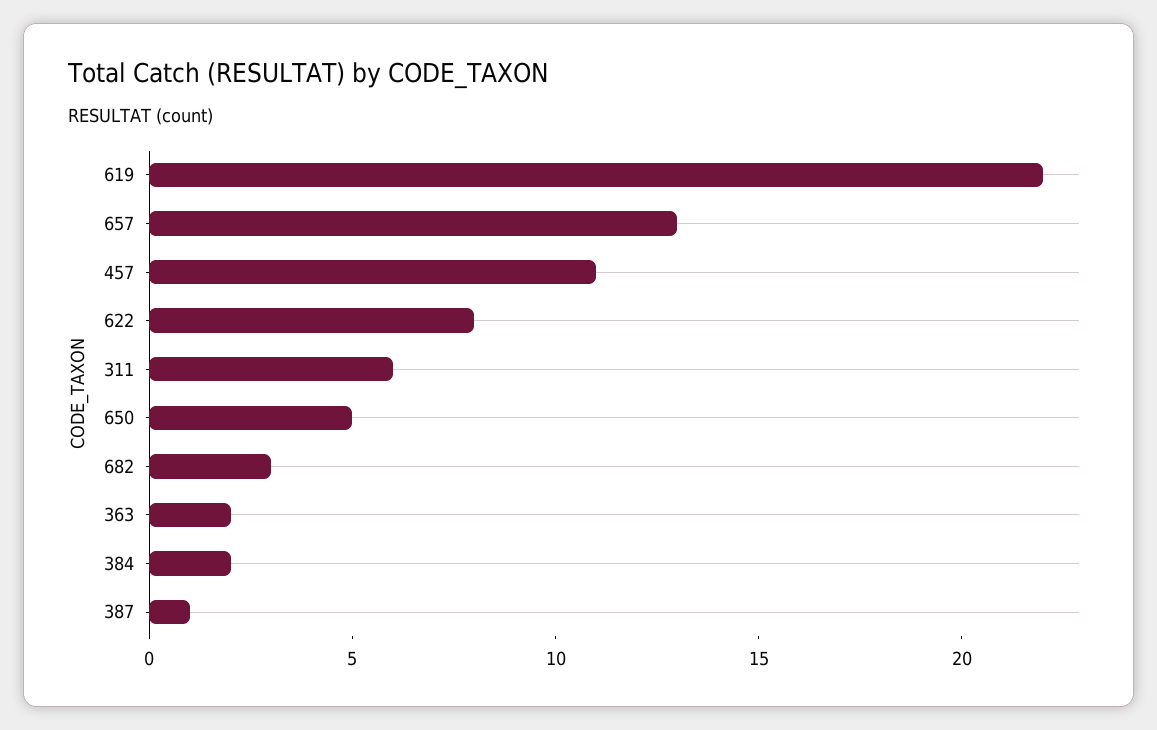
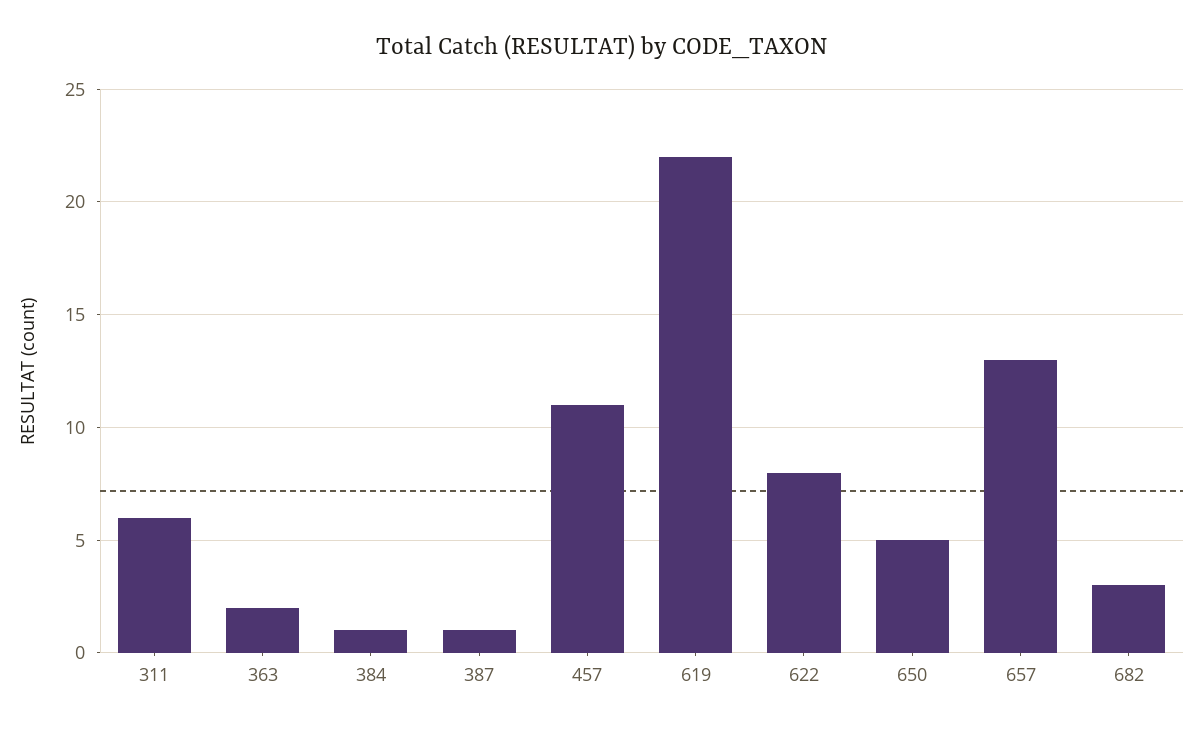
  {
    "619": 22,
    "657": 13,
    "457": 11,
    "622": 8,
    "311": 6,
    "650": 5,
    "682": 3,
    "363": 2,
-   "384": 2,
+   "384": 1,
    "387": 1
  }

